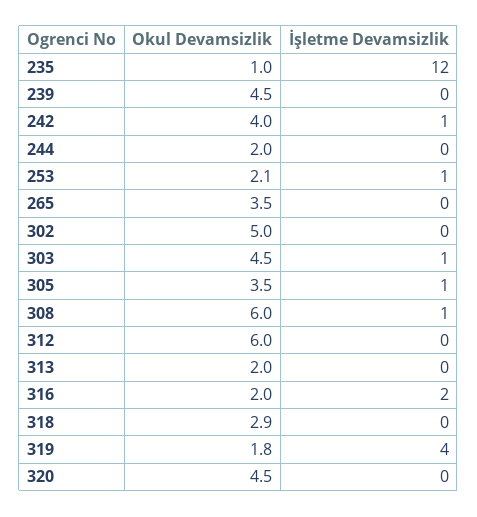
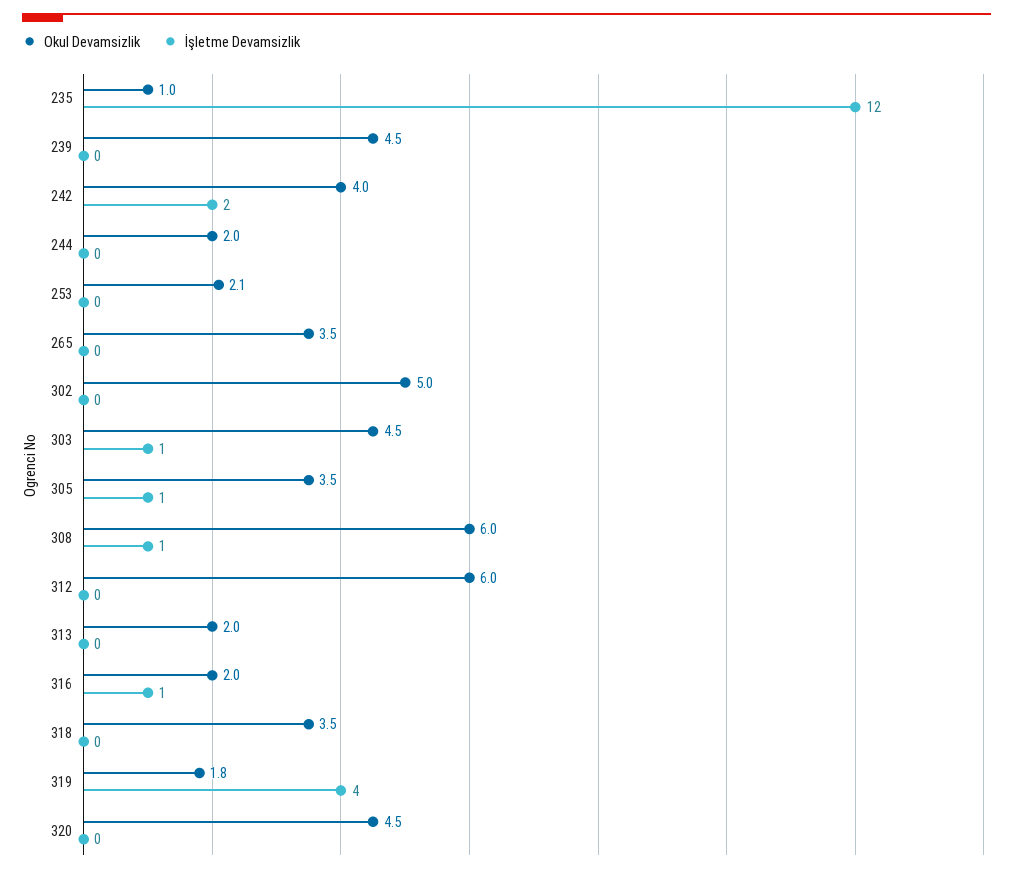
  {
    "Okul Devamsizlik": {
      "235": 1,
      "239": 4.5,
      "242": 4,
      "244": 2,
      "253": 2.1,
      "265": 3.5,
      "302": 5,
      "303": 4.5,
      "305": 3.5,
      "308": 6,
      "312": 6,
      "313": 2,
      "316": 2,
-     "318": 2.9,
+     "318": 3.5,
      "319": 1.8,
      "320": 4.5
    },
    "İşletme Devamsizlik": {
      "235": 12,
      "239": 0,
-     "242": 1,
+     "242": 2,
      "244": 0,
-     "253": 1,
+     "253": 0,
      "265": 0,
      "302": 0,
      "303": 1,
      "305": 1,
      "308": 1,
      "312": 0,
      "313": 0,
-     "316": 2,
+     "316": 1,
      "318": 0,
      "319": 4,
      "320": 0
    }
  }

